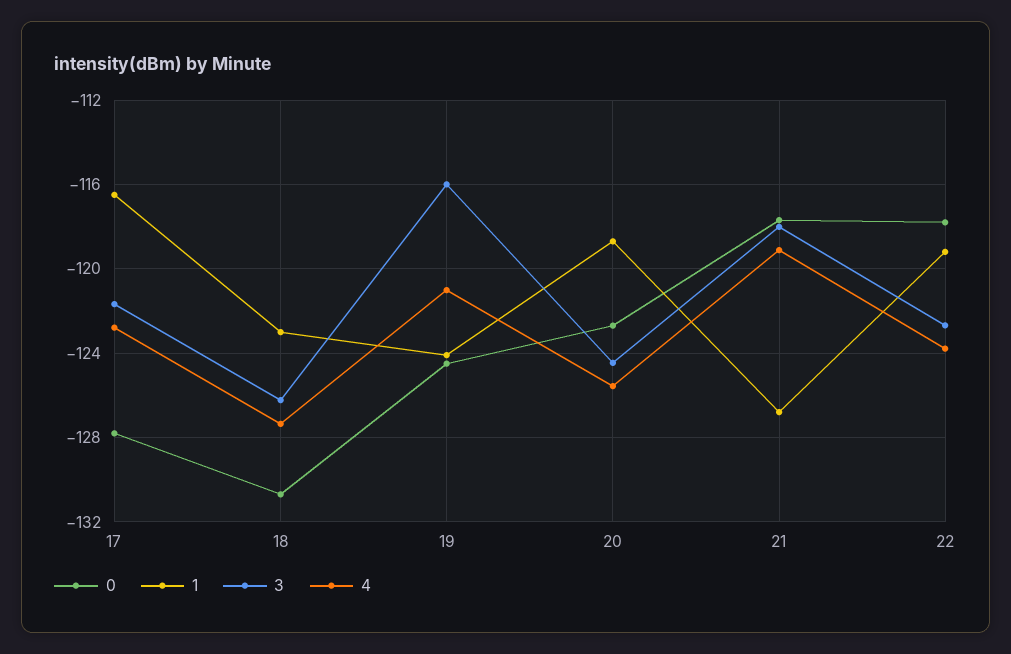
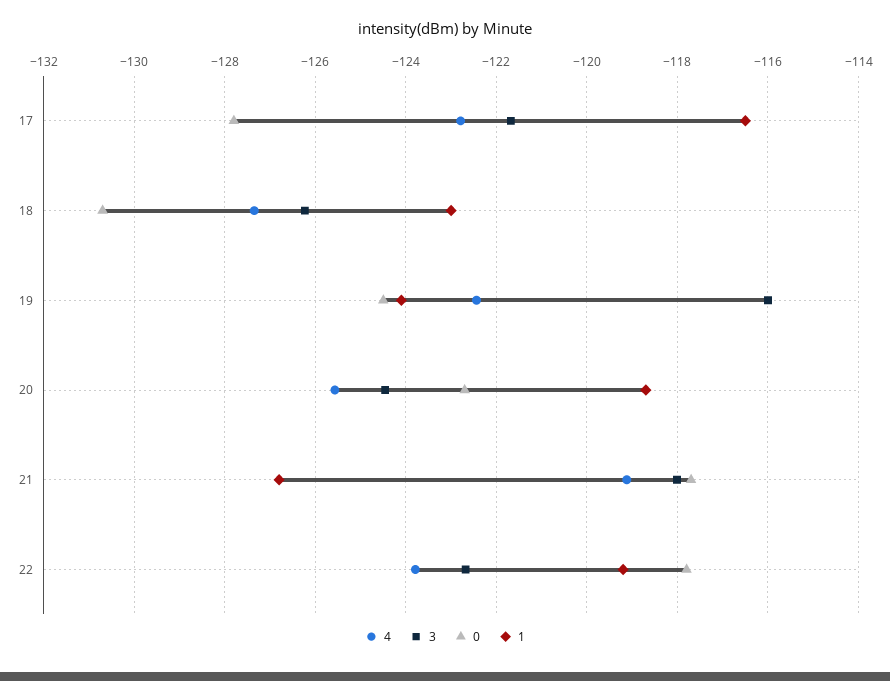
  {
    "0": {
      "17": -127.8,
      "18": -130.8,
      "19": -124.6,
      "20": -122.8,
      "21": -117.8,
      "22": -117.8
    },
    "1": {
      "17": -116.6,
      "18": -123,
      "19": -124.2,
      "20": -118.8,
      "21": -126.8,
      "22": -119.2
    },
    "3": {
      "17": -121.6,
      "18": -126.2,
      "19": -116,
      "20": -124.4,
      "21": -118,
      "22": -122.6
    },
    "4": {
      "17": -122.8,
      "18": -127.4,
-     "19": -121,
+     "19": -122.4,
      "20": -125.6,
      "21": -119.2,
      "22": -123.8
    }
  }

